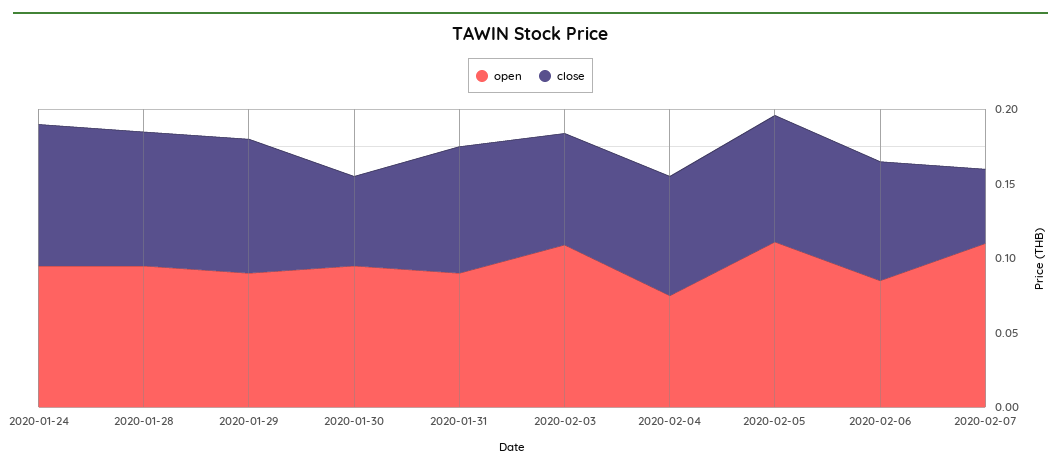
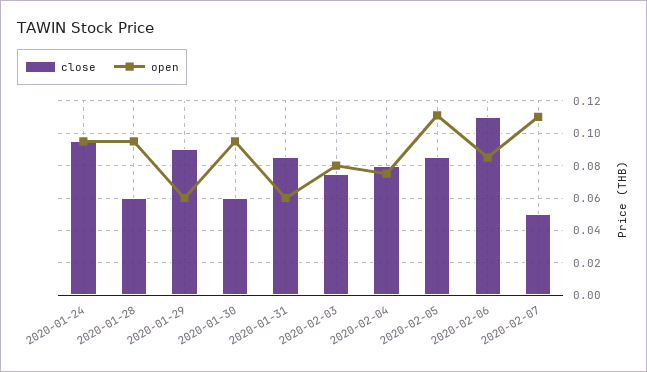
  {
    "open": {
      "2020-01-24": 0.095,
      "2020-01-28": 0.095,
-     "2020-01-29": 0.09,
+     "2020-01-29": 0.06,
      "2020-01-30": 0.095,
-     "2020-01-31": 0.09,
+     "2020-01-31": 0.06,
-     "2020-02-03": 0.11,
+     "2020-02-03": 0.08,
      "2020-02-04": 0.075,
      "2020-02-05": 0.11,
      "2020-02-06": 0.085,
      "2020-02-07": 0.11
    },
    "close": {
      "2020-01-24": 0.095,
-     "2020-01-28": 0.09,
+     "2020-01-28": 0.06,
      "2020-01-29": 0.09,
      "2020-01-30": 0.06,
      "2020-01-31": 0.085,
      "2020-02-03": 0.075,
      "2020-02-04": 0.08,
      "2020-02-05": 0.085,
-     "2020-02-06": 0.08,
+     "2020-02-06": 0.11,
      "2020-02-07": 0.05
    }
  }

